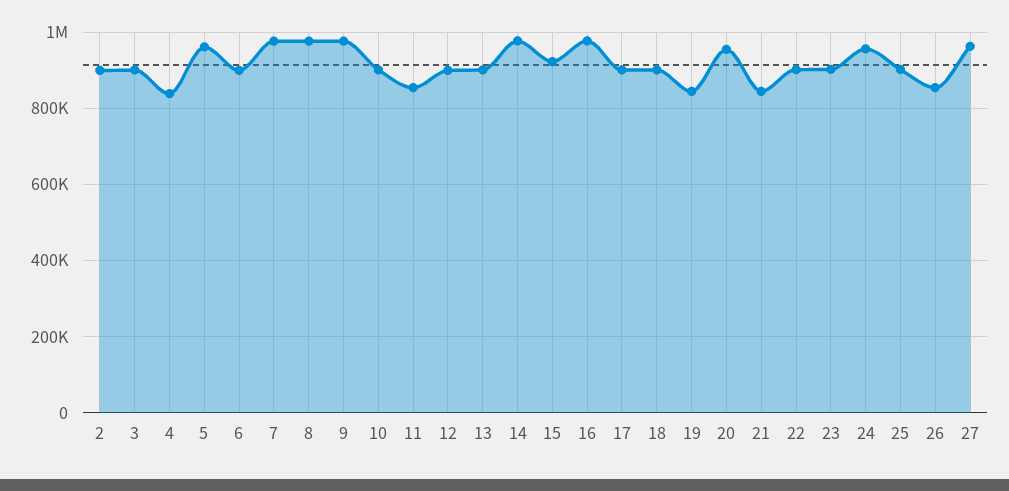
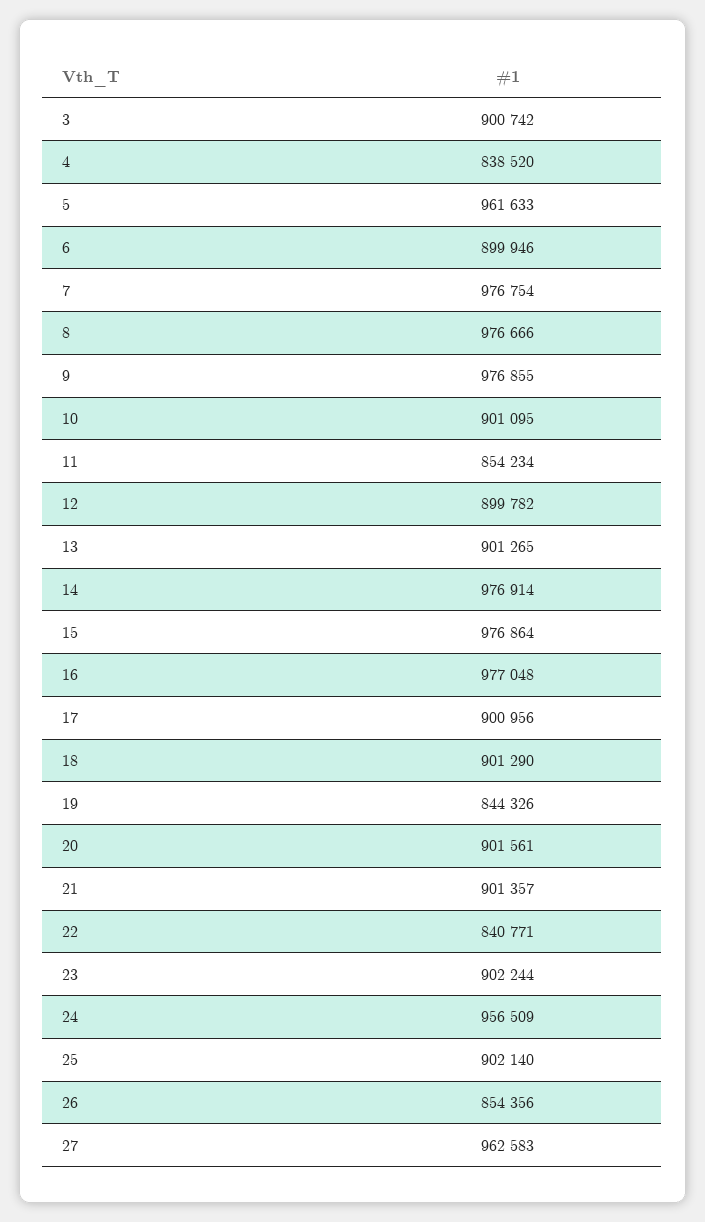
  {
-   "2": 900000,
    "3": 900742,
    "4": 838520,
    "5": 961633,
    "6": 899946,
    "7": 976754,
    "8": 976666,
    "9": 976855,
    "10": 901095,
    "11": 854234,
    "12": 899782,
    "13": 901265,
    "14": 976914,
-   "15": 920000,
+   "15": 976864,
    "16": 977048,
    "17": 900956,
    "18": 901290,
    "19": 844326,
-   "20": 960000,
+   "20": 901561,
-   "21": 840000,
+   "21": 901357,
-   "22": 900000,
+   "22": 840771,
    "23": 902244,
    "24": 956509,
    "25": 902140,
    "26": 854356,
    "27": 962583
  }

